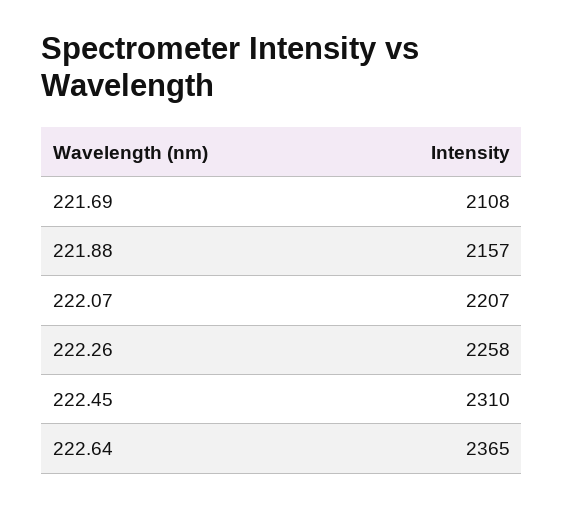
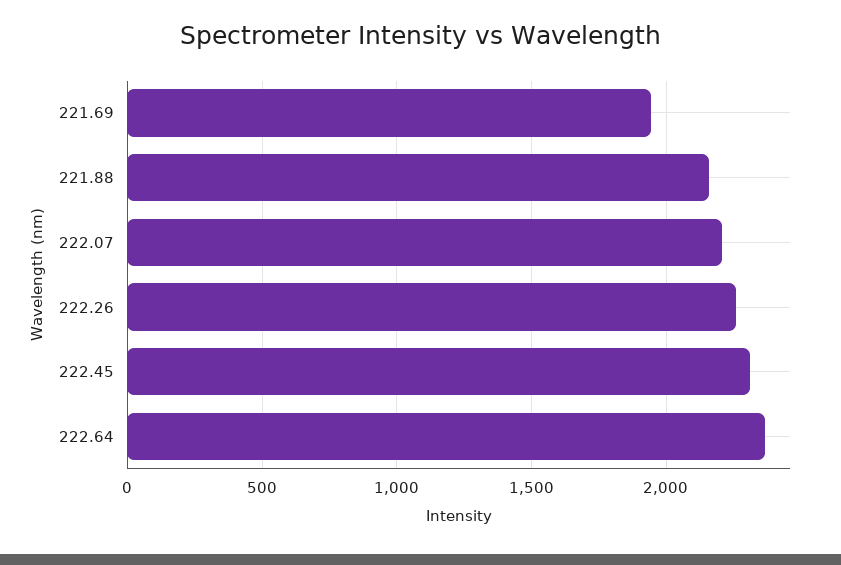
  {
-   "221.69": 2108,
+   "221.69": 1950,
    "221.88": 2157,
    "222.07": 2207,
    "222.26": 2258,
    "222.45": 2310,
    "222.64": 2365
  }

